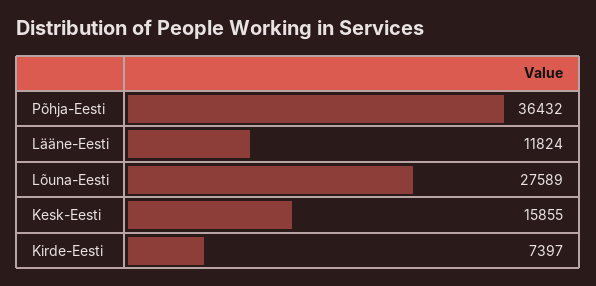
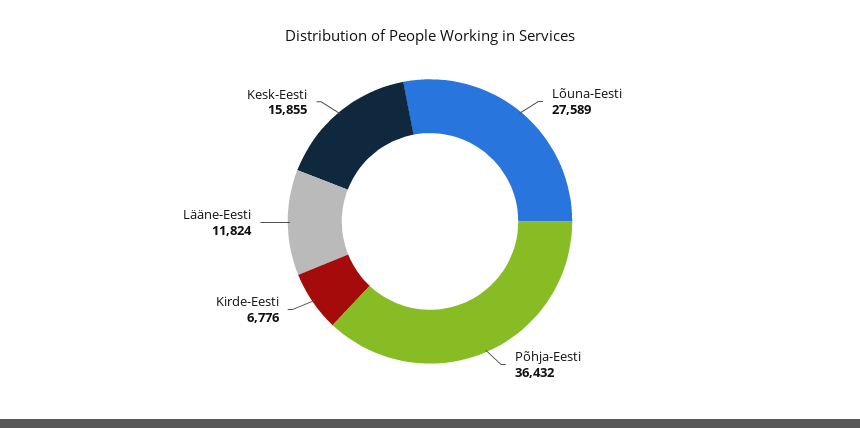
  {
    "Põhja-Eesti": 36432,
    "Lääne-Eesti": 11824,
    "Lõuna-Eesti": 27589,
    "Kesk-Eesti": 15855,
-   "Kirde-Eesti": 7397
+   "Kirde-Eesti": 6776
  }

